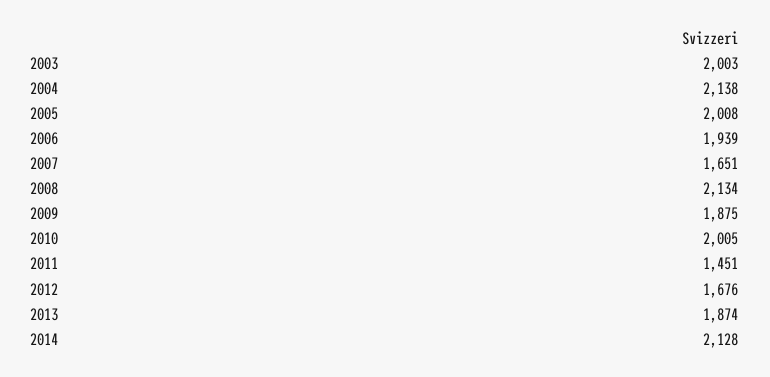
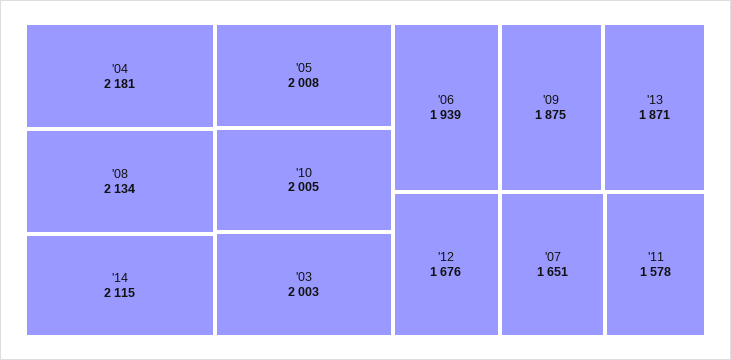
  {
    "2003": 2003,
-   "2004": 2138,
+   "2004": 2181,
    "2005": 2008,
    "2006": 1939,
    "2007": 1651,
    "2008": 2134,
    "2009": 1875,
    "2010": 2005,
-   "2011": 1451,
+   "2011": 1578,
    "2012": 1676,
-   "2013": 1874,
+   "2013": 1871,
-   "2014": 2128
+   "2014": 2115
  }

